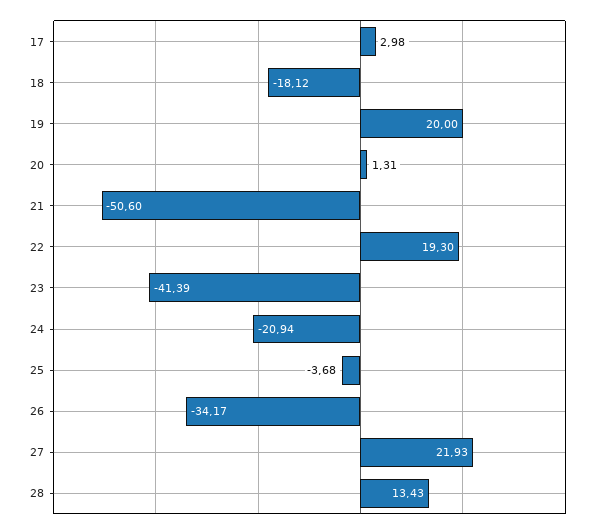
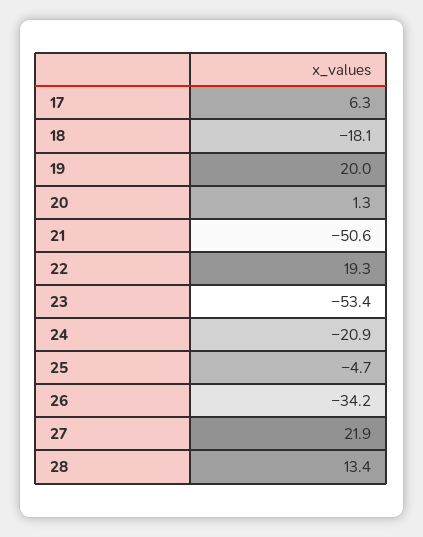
  {
-   "17": 2.98,
+   "17": 6.3,
    "18": -18.12,
    "19": 20,
    "20": 1.31,
    "21": -50.6,
    "22": 19.3,
-   "23": -41.39,
+   "23": -53.4,
    "24": -20.94,
-   "25": -3.68,
+   "25": -4.7,
    "26": -34.17,
    "27": 21.93,
    "28": 13.43
  }

